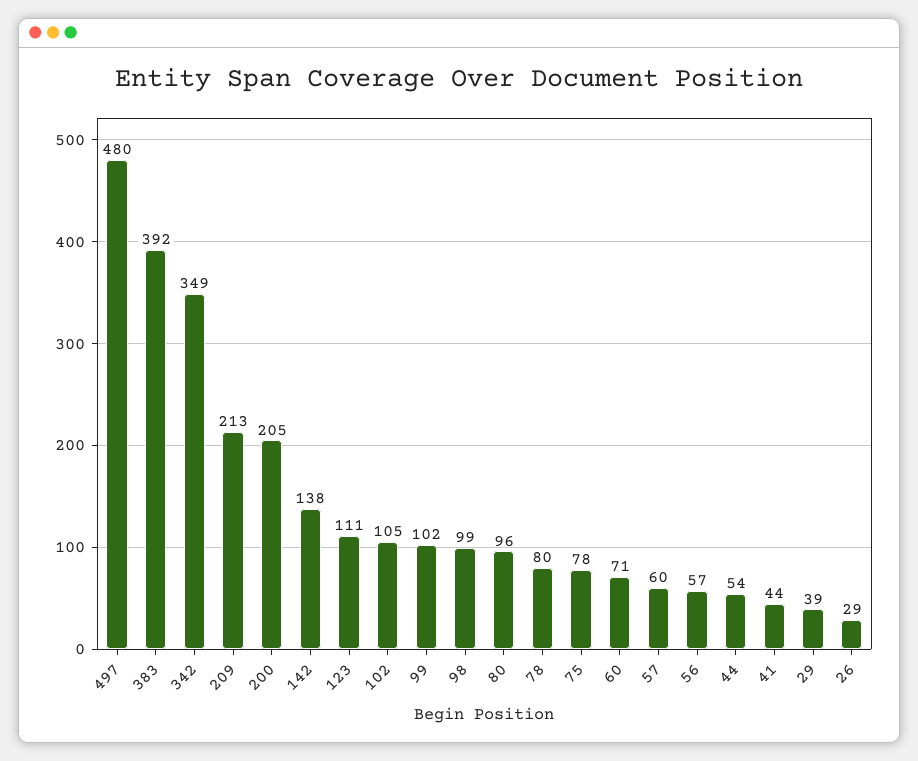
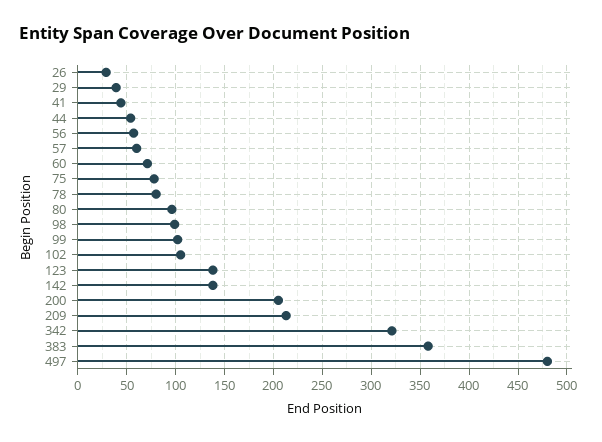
  {
    "497": 480,
-   "383": 392,
+   "383": 360,
-   "342": 349,
+   "342": 320,
    "209": 213,
    "200": 205,
    "142": 138,
-   "123": 111,
+   "123": 140,
    "102": 105,
    "99": 102,
    "98": 99,
    "80": 96,
    "78": 80,
    "75": 78,
    "60": 71,
    "57": 60,
    "56": 57,
    "44": 54,
    "41": 44,
    "29": 39,
    "26": 29
  }

